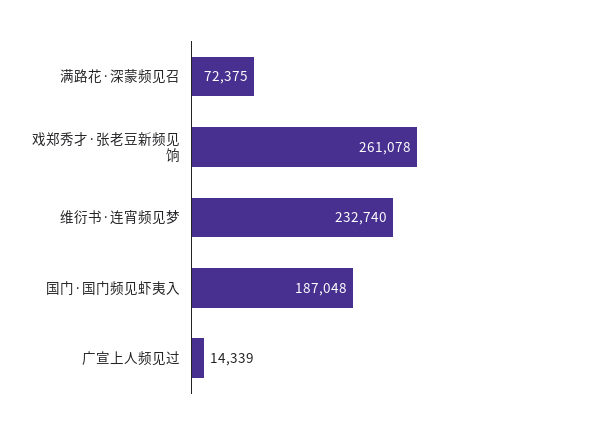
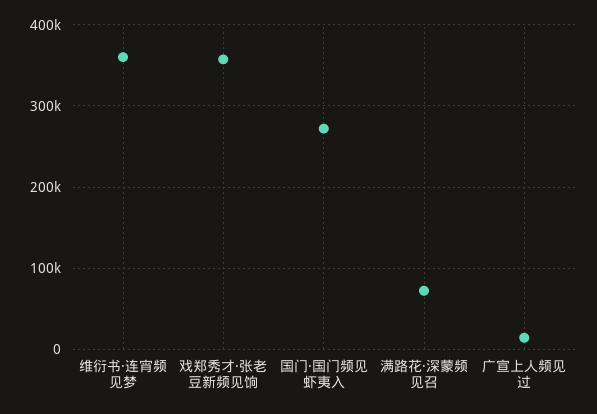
  {
    "满路花·深蒙频见召": 72375,
-   "戏郑秀才·张老豆新频见饷": 261078,
+   "戏郑秀才·张老豆新频见饷": 360000,
-   "维衍书·连宵频见梦": 232740,
+   "维衍书·连宵频见梦": 360000,
-   "国门·国门频见虾夷入": 187048,
+   "国门·国门频见虾夷入": 270000,
    "广宣上人频见过": 14339
  }

